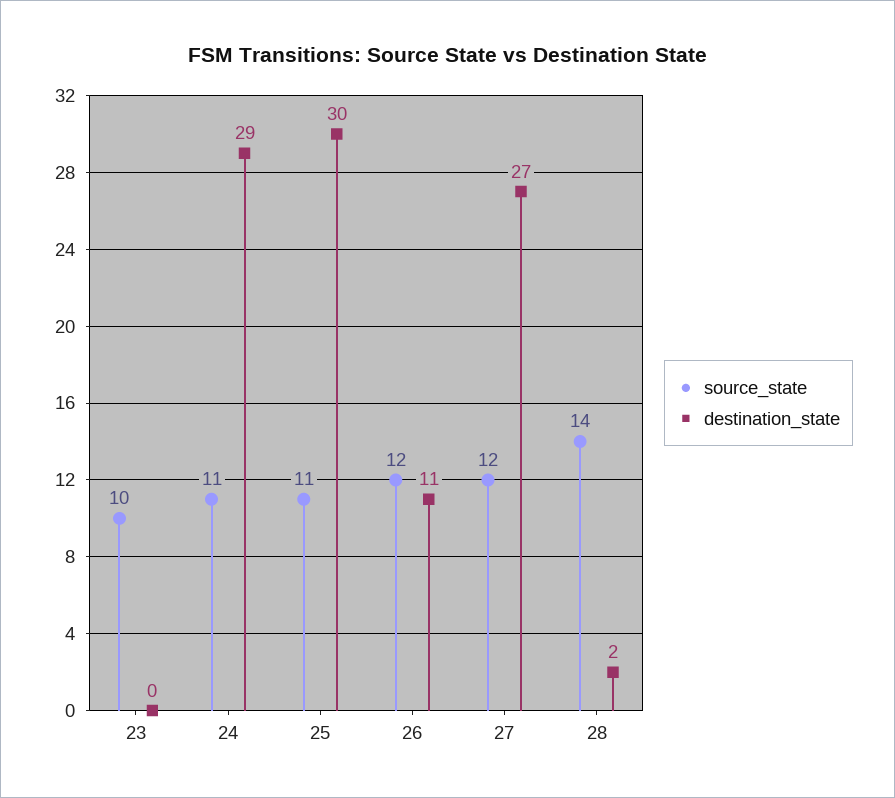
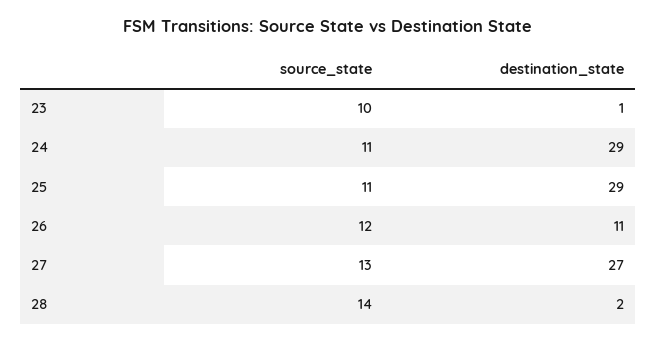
  {
    "source_state": {
      "23": 10,
      "24": 11,
      "25": 11,
      "26": 12,
-     "27": 12,
+     "27": 13,
      "28": 14
    },
    "destination_state": {
-     "23": 0,
+     "23": 1,
      "24": 29,
-     "25": 30,
+     "25": 29,
      "26": 11,
      "27": 27,
      "28": 2
    }
  }

